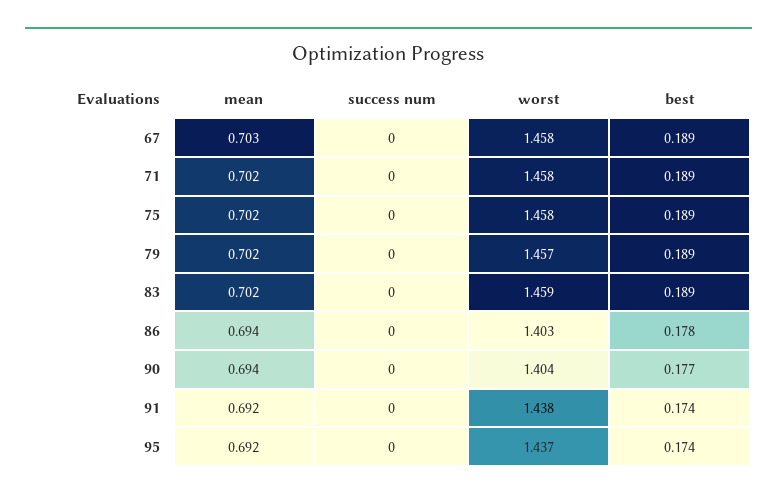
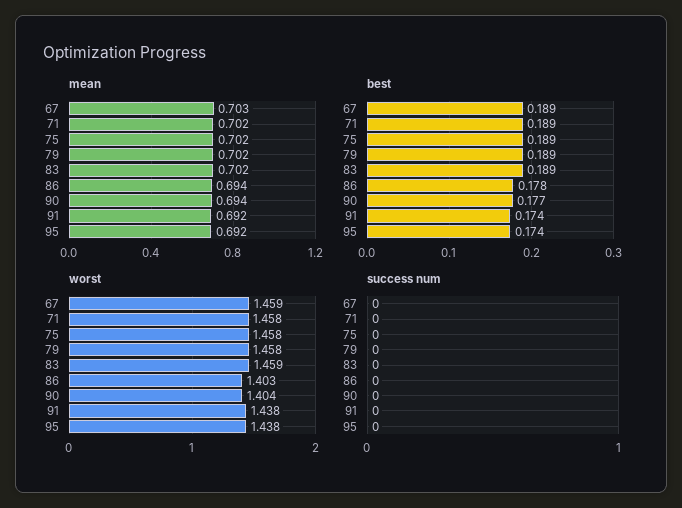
  {
    "mean": {
      "67": 0.703,
      "71": 0.702,
      "75": 0.702,
      "79": 0.702,
      "83": 0.702,
      "86": 0.694,
      "90": 0.694,
      "91": 0.692,
      "95": 0.692
    },
    "success num": {
      "67": 0,
      "71": 0,
      "75": 0,
      "79": 0,
      "83": 0,
      "86": 0,
      "90": 0,
      "91": 0,
      "95": 0
    },
    "worst": {
-     "67": 1.458,
+     "67": 1.459,
      "71": 1.458,
      "75": 1.458,
-     "79": 1.457,
+     "79": 1.458,
      "83": 1.459,
      "86": 1.403,
      "90": 1.404,
      "91": 1.438,
-     "95": 1.437
+     "95": 1.438
    },
    "best": {
      "67": 0.189,
      "71": 0.189,
      "75": 0.189,
      "79": 0.189,
      "83": 0.189,
      "86": 0.178,
      "90": 0.177,
      "91": 0.174,
      "95": 0.174
    }
  }

